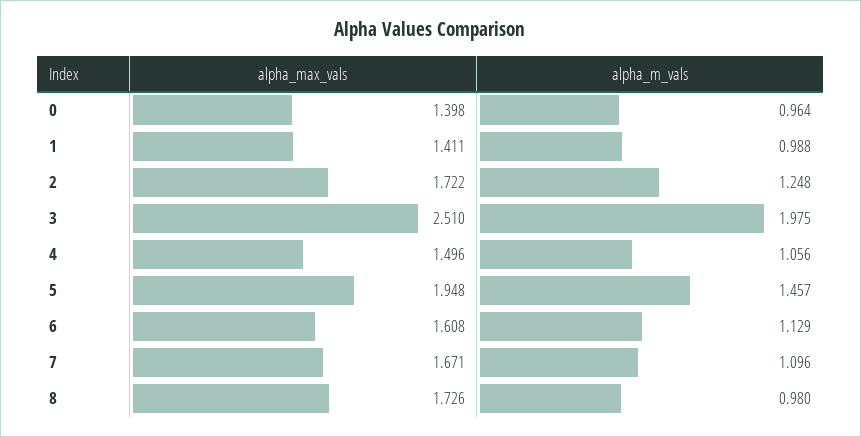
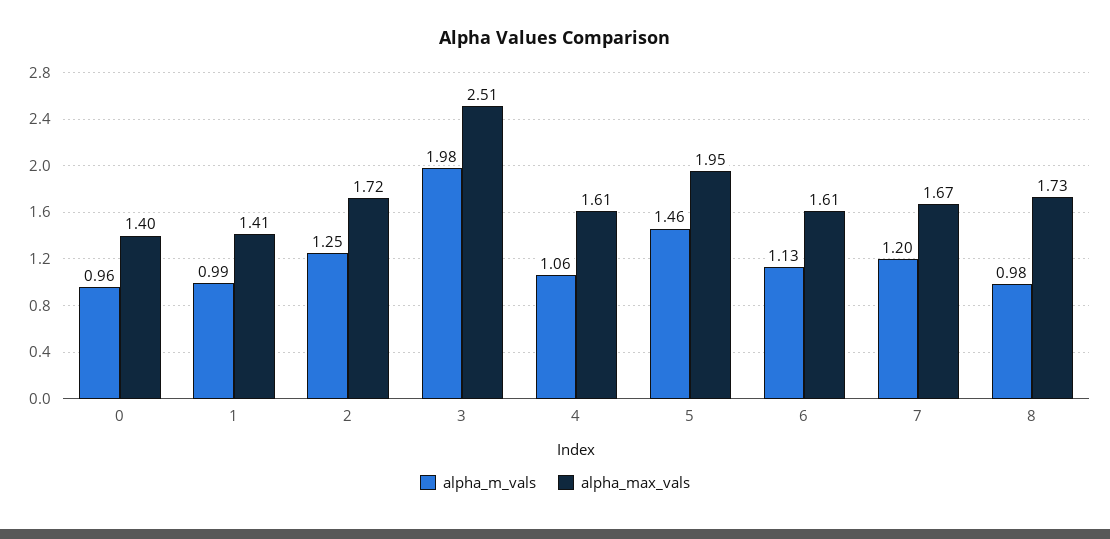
  {
    "alpha_max_vals": {
      "0": 1.398,
      "1": 1.411,
      "2": 1.722,
      "3": 2.51,
-     "4": 1.496,
+     "4": 1.61,
      "5": 1.948,
      "6": 1.608,
      "7": 1.671,
      "8": 1.726
    },
    "alpha_m_vals": {
      "0": 0.964,
      "1": 0.988,
      "2": 1.248,
      "3": 1.975,
      "4": 1.056,
      "5": 1.457,
      "6": 1.129,
-     "7": 1.096,
+     "7": 1.2,
      "8": 0.98
    }
  }

